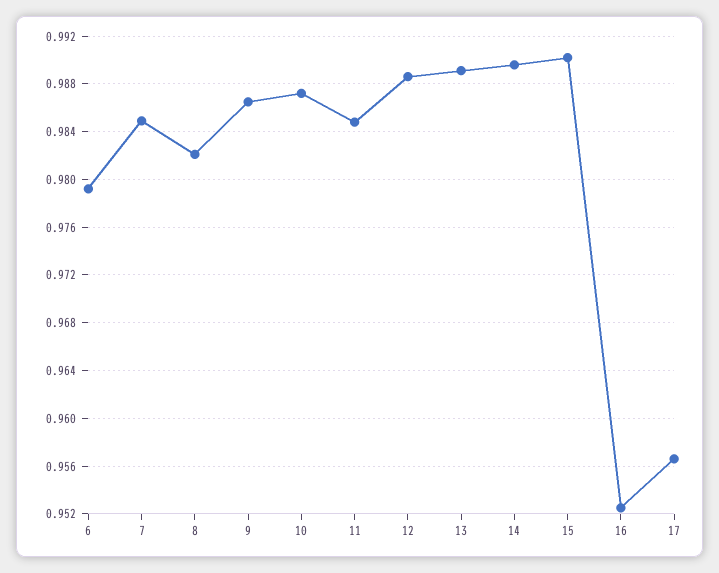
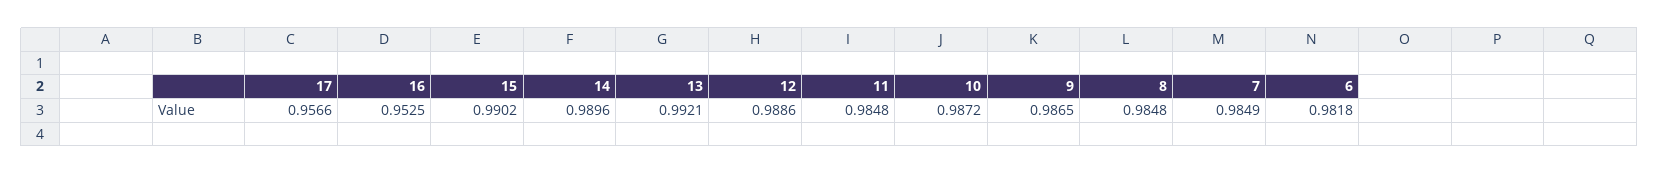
  {
-   "6": 0.979,
+   "6": 0.9818,
    "7": 0.9849,
-   "8": 0.982,
+   "8": 0.9848,
    "9": 0.9865,
    "10": 0.9872,
    "11": 0.9848,
    "12": 0.9886,
-   "13": 0.989,
+   "13": 0.9921,
    "14": 0.9896,
    "15": 0.9902,
    "16": 0.9525,
    "17": 0.9566
  }

